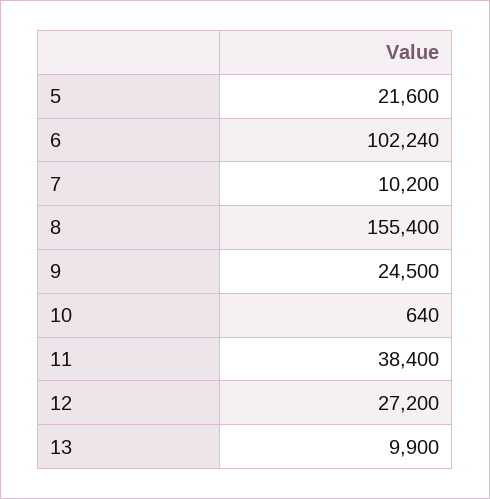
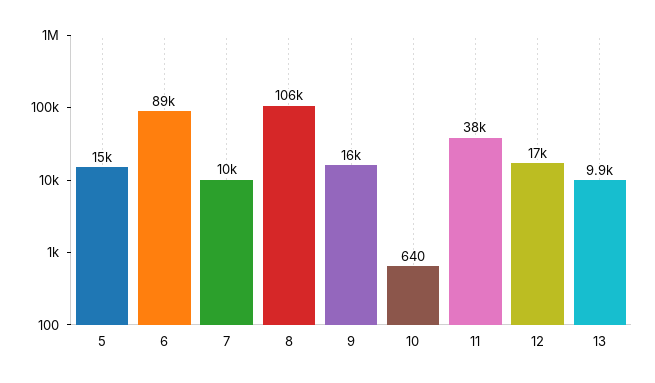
  {
-   "5": 21600,
+   "5": 15000,
-   "6": 102240,
+   "6": 89000,
    "7": 10200,
-   "8": 155400,
+   "8": 106000,
-   "9": 24500,
+   "9": 16000,
    "10": 640,
    "11": 38400,
-   "12": 27200,
+   "12": 17000,
    "13": 9900
  }

